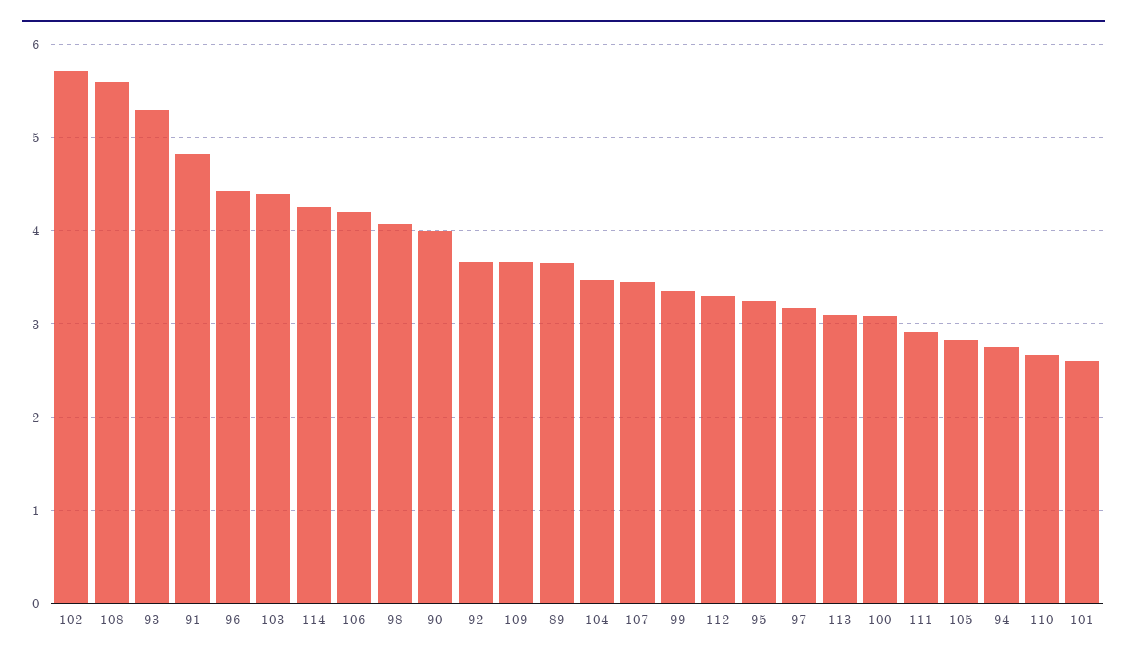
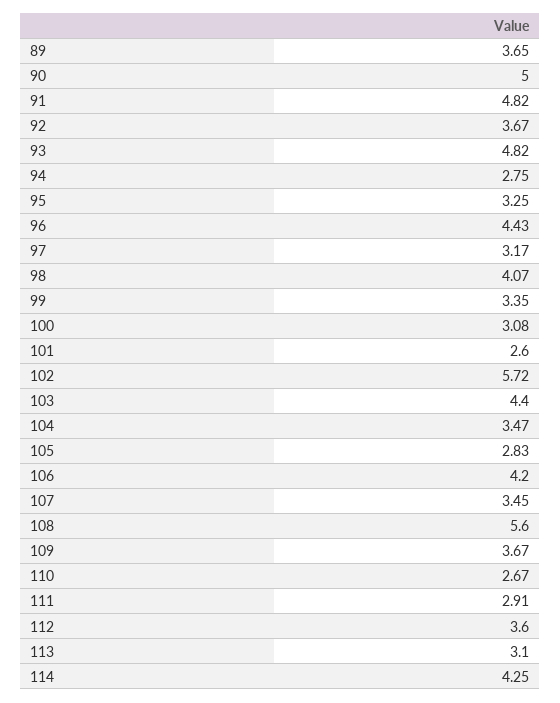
  {
    "102": 5.72,
    "108": 5.6,
-   "93": 5.3,
+   "93": 4.82,
    "91": 4.82,
    "96": 4.43,
    "103": 4.4,
    "114": 4.25,
    "106": 4.2,
    "98": 4.07,
-   "90": 4,
+   "90": 5,
    "92": 3.67,
    "109": 3.67,
    "89": 3.65,
    "104": 3.47,
    "107": 3.45,
    "99": 3.35,
-   "112": 3.3,
+   "112": 3.6,
    "95": 3.25,
    "97": 3.17,
    "113": 3.1,
    "100": 3.08,
    "111": 2.91,
    "105": 2.83,
    "94": 2.75,
    "110": 2.67,
    "101": 2.6
  }

